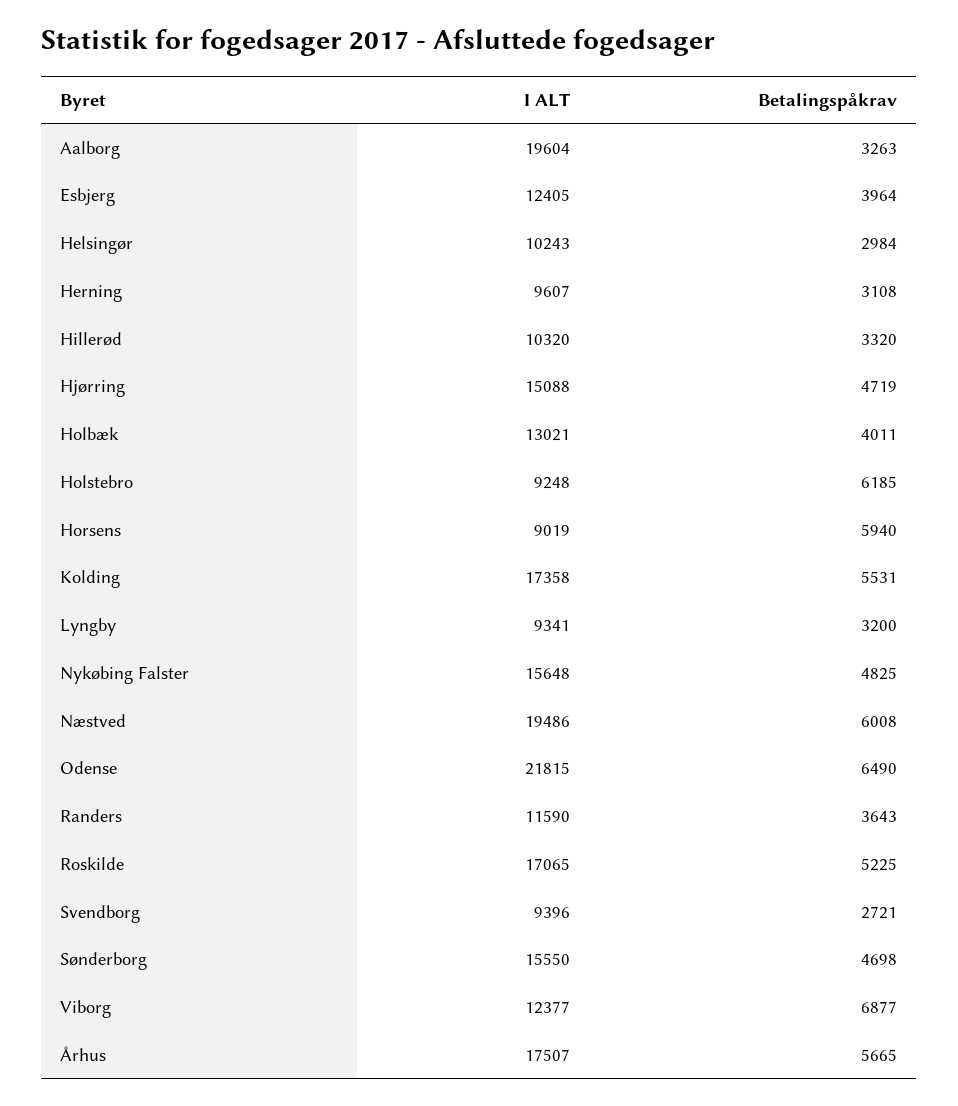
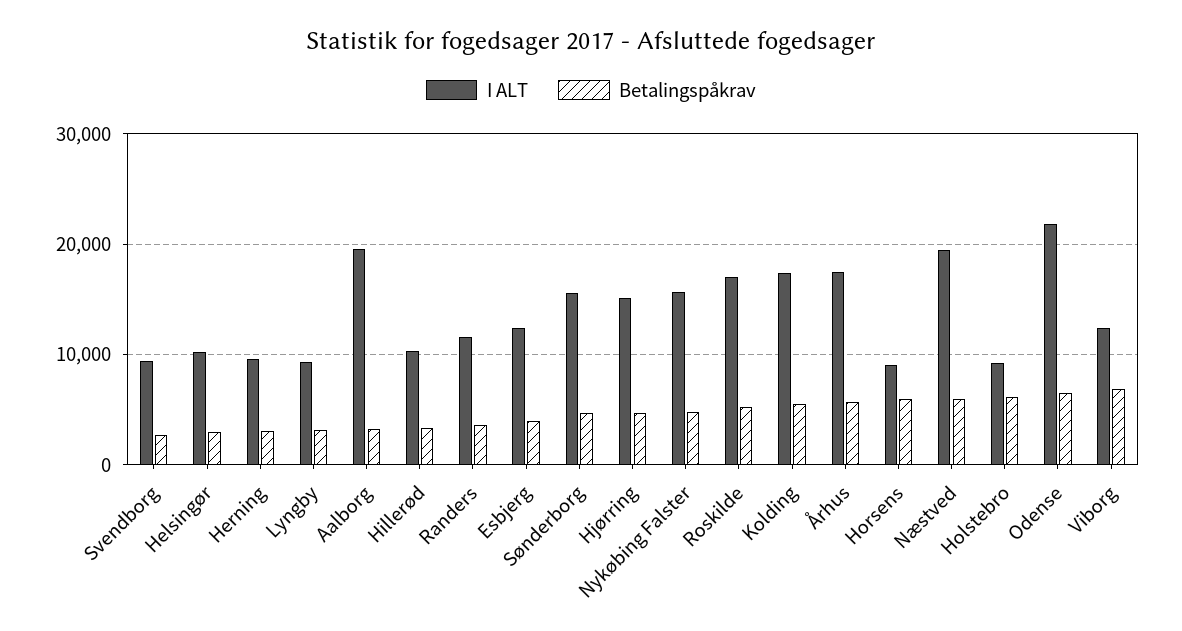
  {
    "I ALT": {
      "Aalborg": 19604,
      "Esbjerg": 12405,
      "Helsingør": 10243,
      "Herning": 9607,
      "Hillerød": 10320,
      "Hjørring": 15088,
-     "Holbæk": 13021,
      "Holstebro": 9248,
      "Horsens": 9019,
      "Kolding": 17358,
      "Lyngby": 9341,
      "Nykøbing Falster": 15648,
      "Næstved": 19486,
      "Odense": 21815,
      "Randers": 11590,
      "Roskilde": 17065,
      "Svendborg": 9396,
      "Sønderborg": 15550,
      "Viborg": 12377,
      "Århus": 17507
    },
    "Betalingspåkrav": {
      "Aalborg": 3263,
      "Esbjerg": 3964,
      "Helsingør": 2984,
      "Herning": 3108,
      "Hillerød": 3320,
      "Hjørring": 4719,
-     "Holbæk": 4011,
      "Holstebro": 6185,
      "Horsens": 5940,
      "Kolding": 5531,
      "Lyngby": 3200,
      "Nykøbing Falster": 4825,
      "Næstved": 6008,
      "Odense": 6490,
      "Randers": 3643,
      "Roskilde": 5225,
      "Svendborg": 2721,
      "Sønderborg": 4698,
      "Viborg": 6877,
      "Århus": 5665
    }
  }

